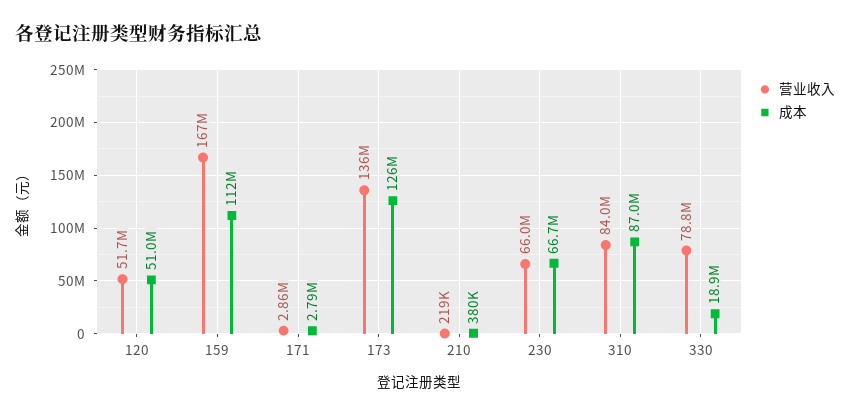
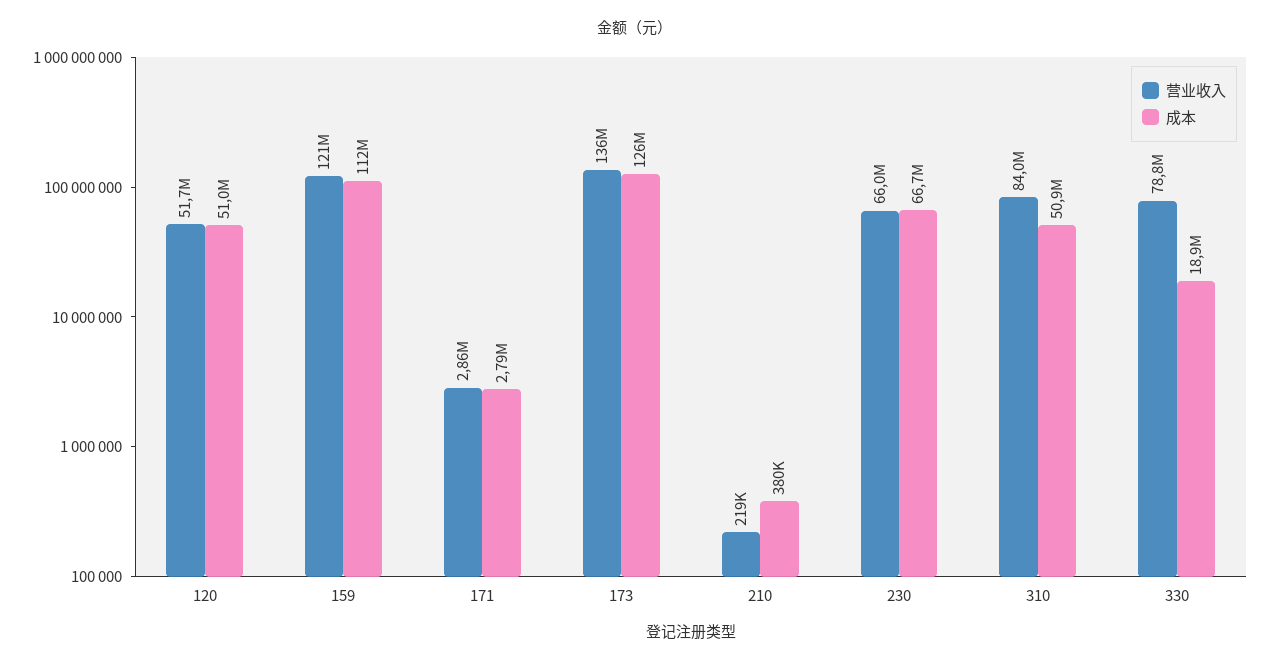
  {
    "营业收入": {
      "120": 51700000,
-     "159": 167000000,
+     "159": 121000000,
      "171": 2860000,
      "173": 136000000,
      "210": 219000,
      "230": 66000000,
      "310": 84000000,
      "330": 78800000
    },
    "成本": {
      "120": 51000000,
      "159": 112000000,
      "171": 2790000,
      "173": 126000000,
      "210": 380000,
      "230": 66700000,
-     "310": 87000000,
+     "310": 50900000,
      "330": 18900000
    }
  }

